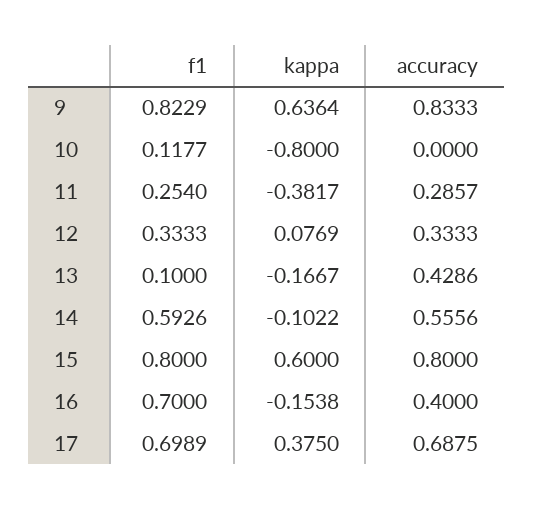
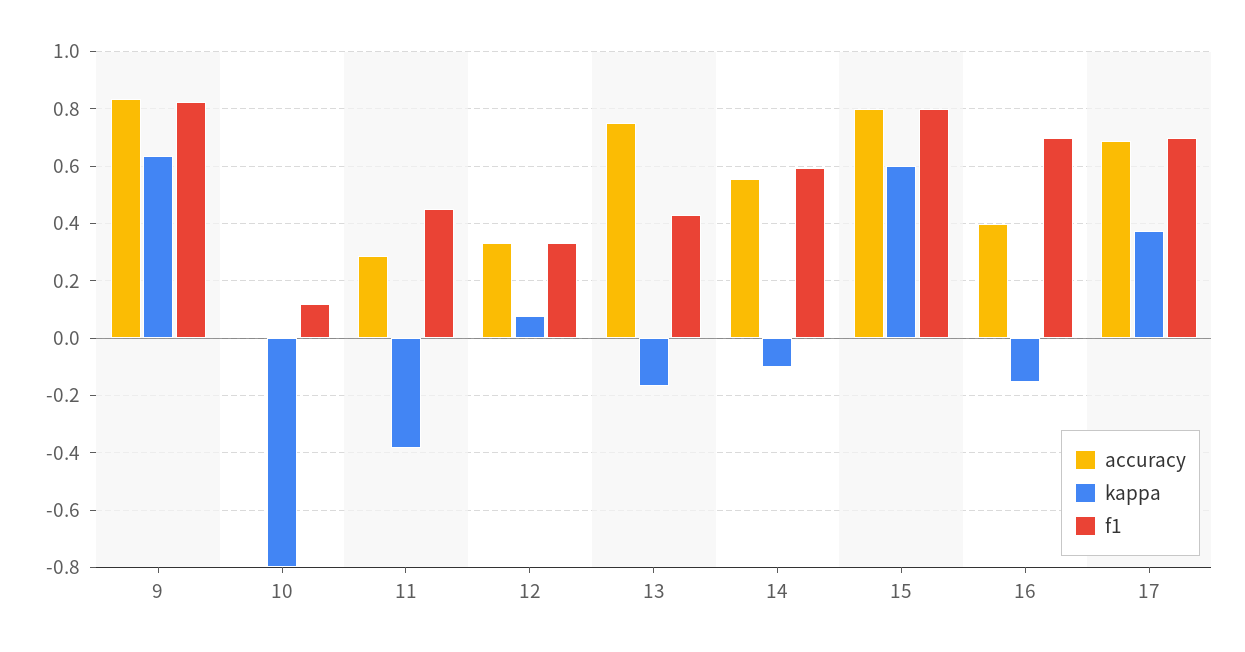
  {
    "f1": {
      "9": 0.8229,
      "10": 0.1177,
-     "11": 0.254,
+     "11": 0.45,
      "12": 0.3333,
-     "13": 0.1,
+     "13": 0.425,
      "14": 0.5926,
      "15": 0.8,
      "16": 0.7,
      "17": 0.6989
    },
    "kappa": {
      "9": 0.6364,
      "10": -0.8,
      "11": -0.3817,
      "12": 0.0769,
      "13": -0.1667,
      "14": -0.1022,
      "15": 0.6,
      "16": -0.1538,
      "17": 0.375
    },
    "accuracy": {
      "9": 0.8333,
      "10": 0,
      "11": 0.2857,
      "12": 0.3333,
-     "13": 0.4286,
+     "13": 0.75,
      "14": 0.5556,
      "15": 0.8,
      "16": 0.4,
      "17": 0.6875
    }
  }

